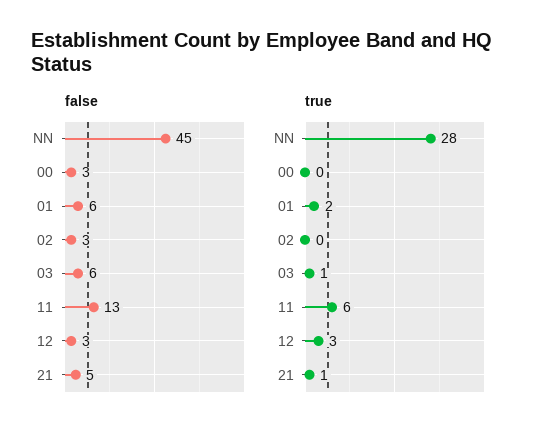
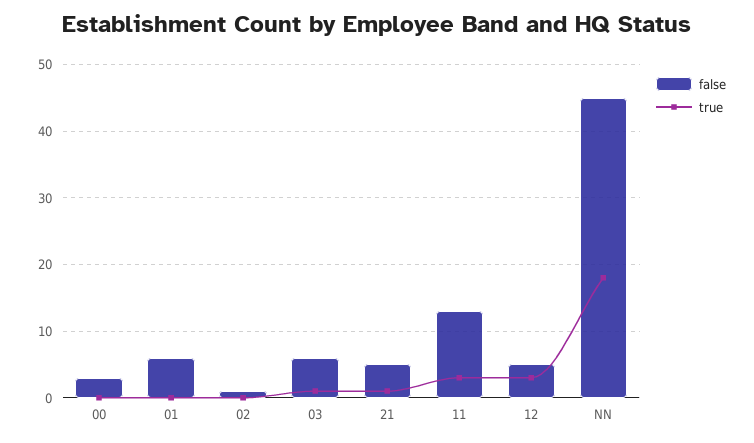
  {
    "false": {
      "NN": 45,
      "00": 3,
      "01": 6,
-     "02": 3,
+     "02": 1,
      "03": 6,
      "11": 13,
-     "12": 3,
+     "12": 5,
      "21": 5
    },
    "true": {
-     "NN": 28,
+     "NN": 18,
      "00": 0,
-     "01": 2,
+     "01": 0,
      "02": 0,
      "03": 1,
-     "11": 6,
+     "11": 3,
      "12": 3,
      "21": 1
    }
  }

